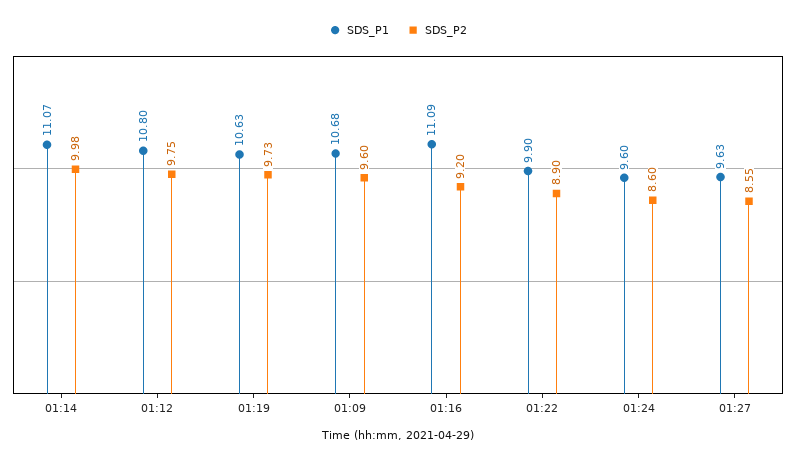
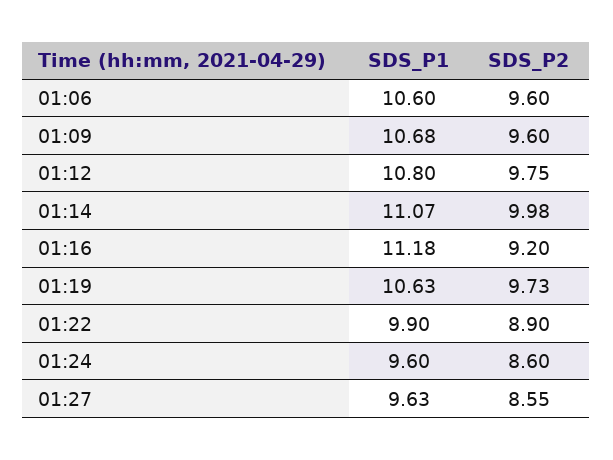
  {
    "SDS_P1": {
      "01:14": 11.07,
      "01:12": 10.8,
      "01:19": 10.63,
      "01:09": 10.68,
-     "01:16": 11.09,
+     "01:16": 11.18,
      "01:22": 9.9,
      "01:24": 9.6,
-     "01:27": 9.63
+     "01:27": 9.63,
+     "01:06": 10.6
    },
    "SDS_P2": {
      "01:14": 9.98,
      "01:12": 9.75,
      "01:19": 9.73,
      "01:09": 9.6,
      "01:16": 9.2,
      "01:22": 8.9,
      "01:24": 8.6,
-     "01:27": 8.55
+     "01:27": 8.55,
+     "01:06": 9.6
    }
  }

